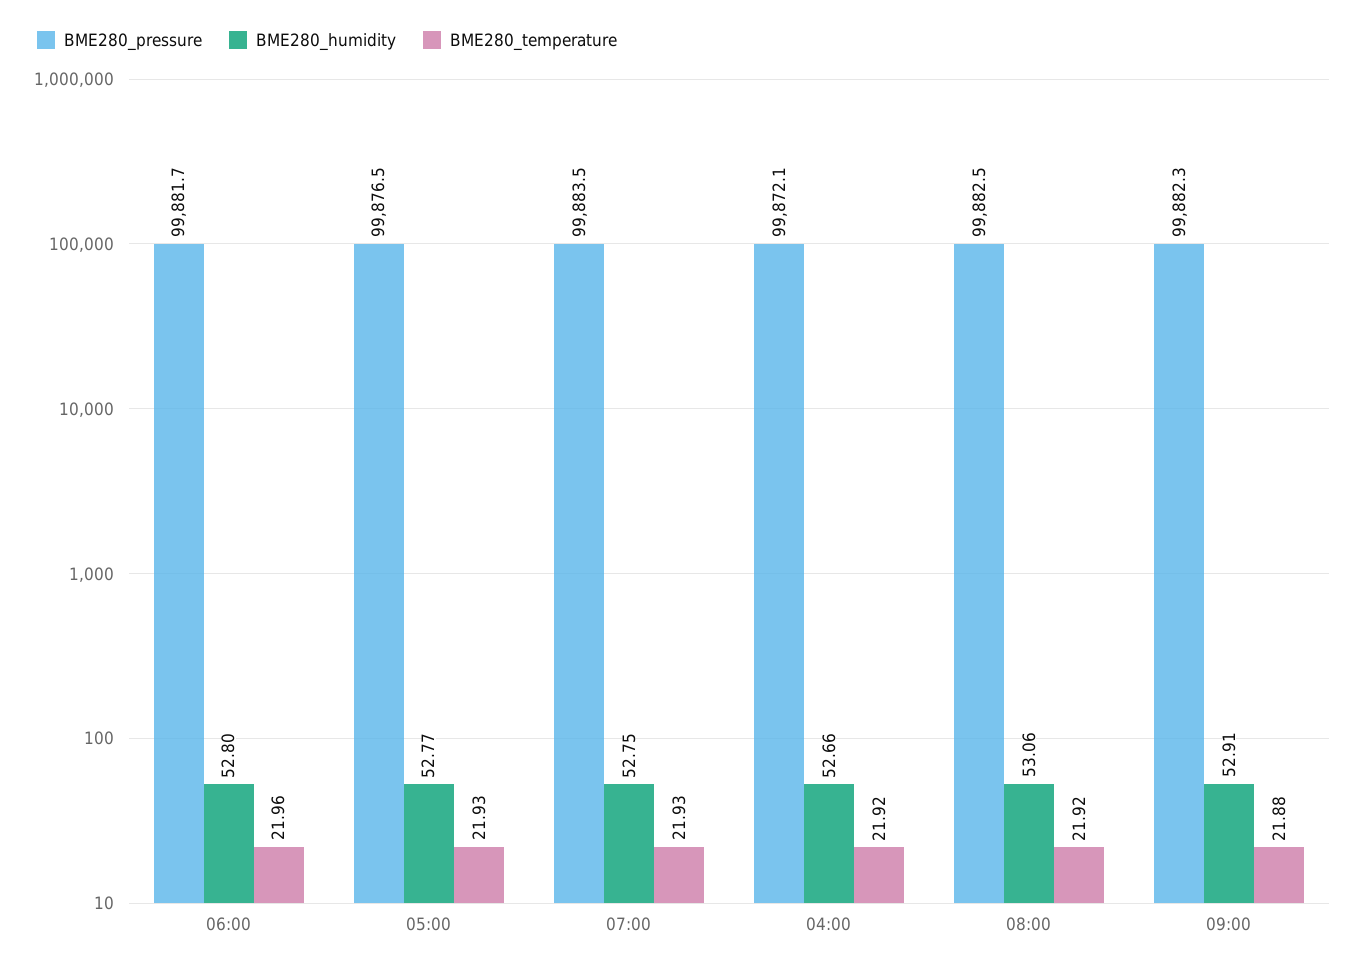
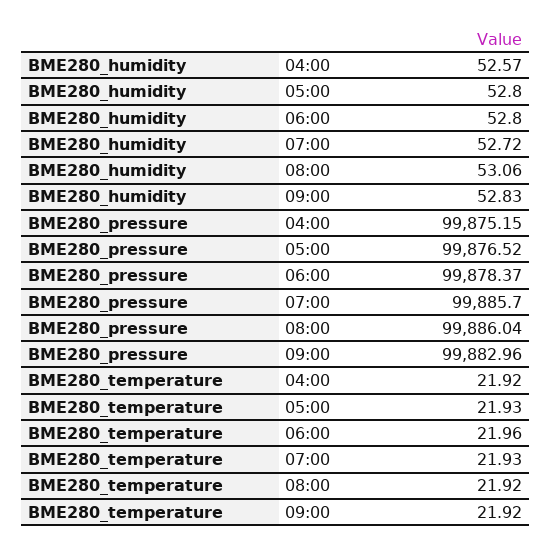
  {
    "BME280_pressure": {
-     "06:00": 99881.7,
+     "06:00": 99878.37,
      "05:00": 99876.52,
-     "07:00": 99883.5,
+     "07:00": 99885.7,
-     "04:00": 99872.1,
+     "04:00": 99875.15,
-     "08:00": 99882.5,
+     "08:00": 99886.04,
-     "09:00": 99882.3
+     "09:00": 99882.96
    },
    "BME280_humidity": {
      "06:00": 52.8,
-     "05:00": 52.77,
+     "05:00": 52.8,
-     "07:00": 52.75,
+     "07:00": 52.72,
-     "04:00": 52.66,
+     "04:00": 52.57,
      "08:00": 53.06,
-     "09:00": 52.91
+     "09:00": 52.83
    },
    "BME280_temperature": {
      "06:00": 21.96,
      "05:00": 21.93,
      "07:00": 21.93,
      "04:00": 21.92,
      "08:00": 21.92,
-     "09:00": 21.88
+     "09:00": 21.92
    }
  }

